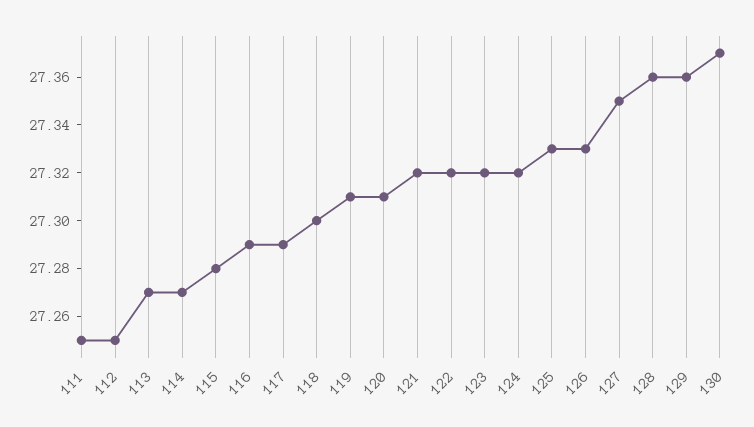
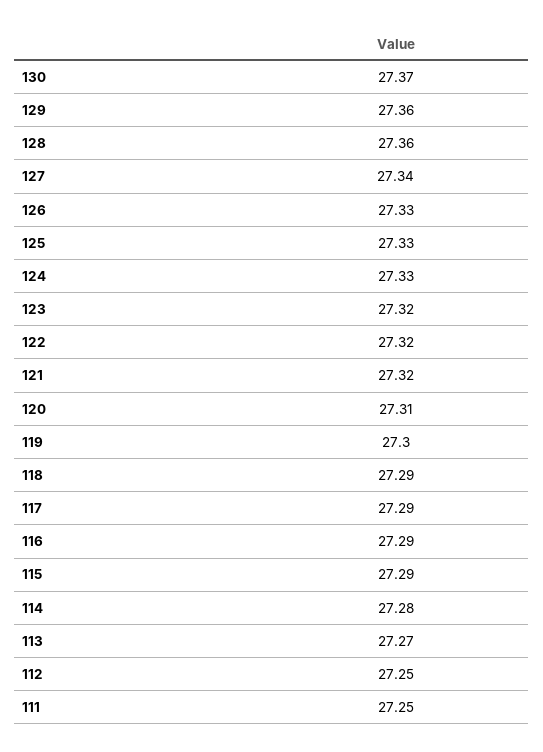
  {
    "111": 27.25,
    "112": 27.25,
    "113": 27.27,
-   "114": 27.27,
+   "114": 27.28,
-   "115": 27.28,
+   "115": 27.29,
    "116": 27.29,
    "117": 27.29,
-   "118": 27.3,
+   "118": 27.29,
-   "119": 27.31,
+   "119": 27.3,
    "120": 27.31,
    "121": 27.32,
    "122": 27.32,
    "123": 27.32,
-   "124": 27.32,
+   "124": 27.33,
    "125": 27.33,
    "126": 27.33,
-   "127": 27.35,
+   "127": 27.34,
    "128": 27.36,
    "129": 27.36,
    "130": 27.37
  }

